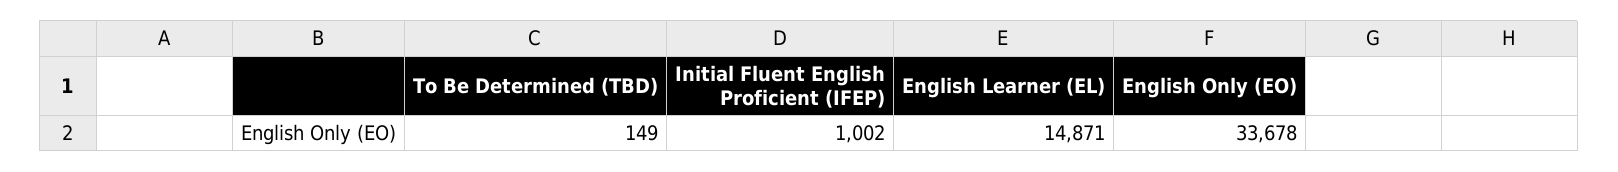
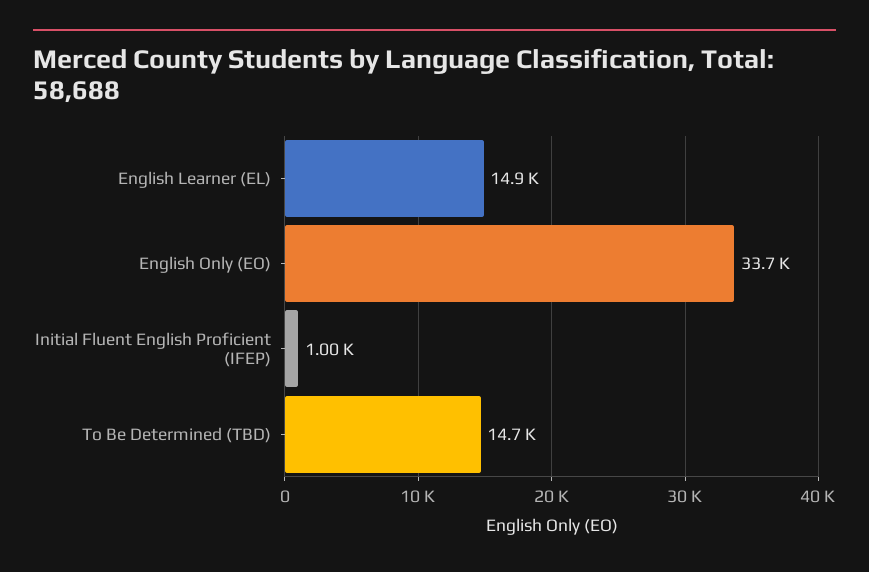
  {
-   "To Be Determined (TBD)": 149,
+   "To Be Determined (TBD)": 14700,
    "Initial Fluent English Proficient (IFEP)": 1002,
    "English Learner (EL)": 14871,
    "English Only (EO)": 33678
  }

